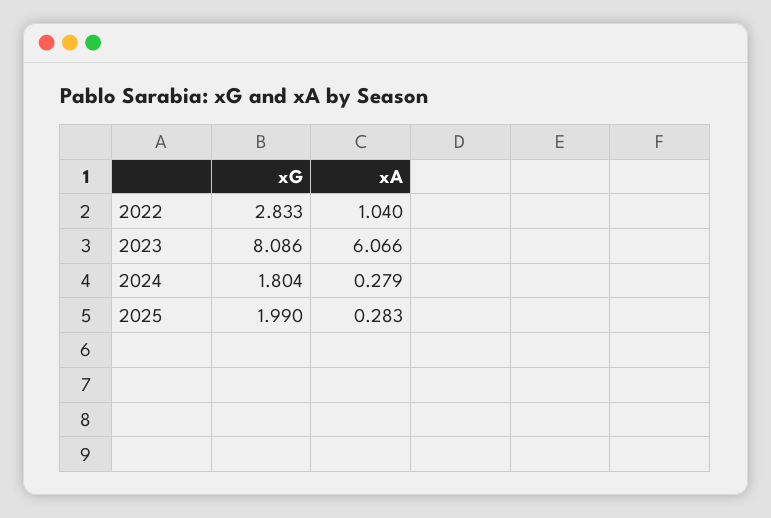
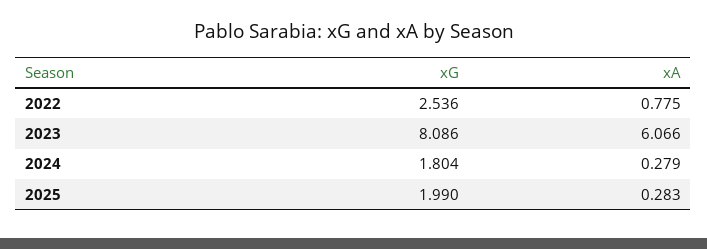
  {
    "xG": {
-     "2022": 2.833,
+     "2022": 2.536,
      "2023": 8.086,
      "2024": 1.804,
      "2025": 1.99
    },
    "xA": {
-     "2022": 1.04,
+     "2022": 0.775,
      "2023": 6.066,
      "2024": 0.279,
      "2025": 0.283
    }
  }

